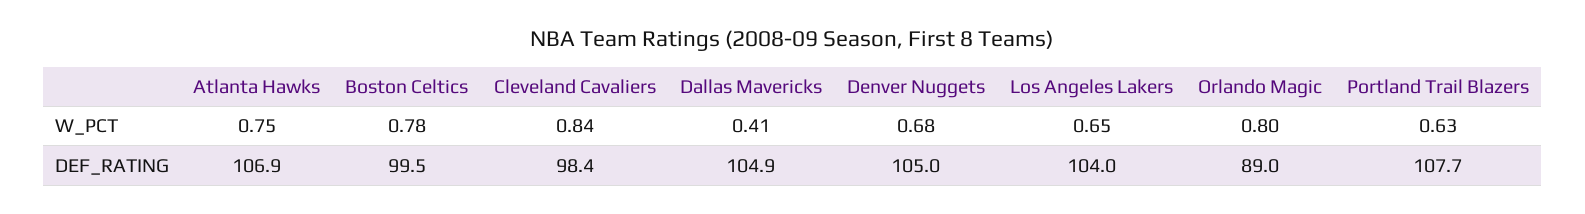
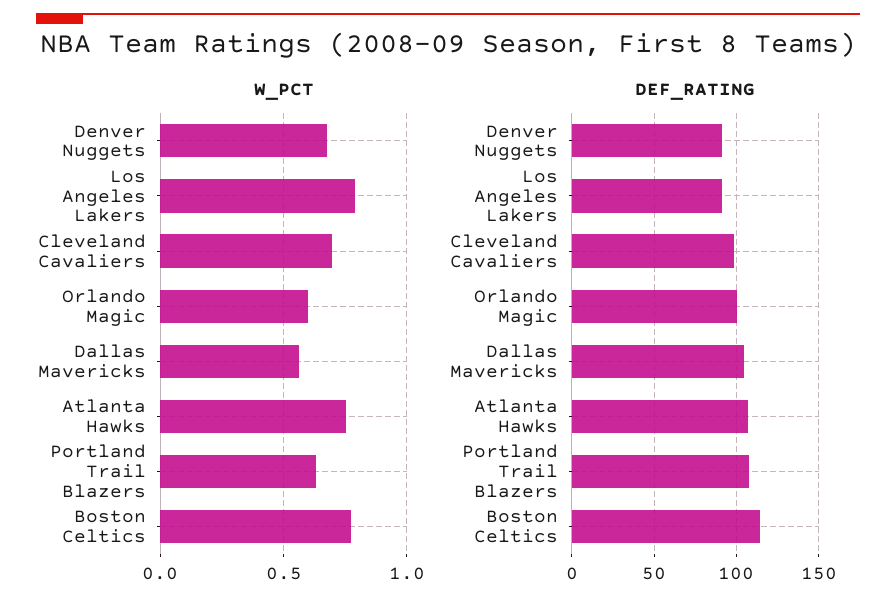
  {
    "W_PCT": {
      "Atlanta Hawks": 0.75,
      "Boston Celtics": 0.78,
-     "Cleveland Cavaliers": 0.84,
+     "Cleveland Cavaliers": 0.7,
-     "Dallas Mavericks": 0.41,
+     "Dallas Mavericks": 0.55,
      "Denver Nuggets": 0.68,
-     "Los Angeles Lakers": 0.65,
+     "Los Angeles Lakers": 0.8,
-     "Orlando Magic": 0.8,
+     "Orlando Magic": 0.6,
      "Portland Trail Blazers": 0.63
    },
    "DEF_RATING": {
      "Atlanta Hawks": 106.9,
-     "Boston Celtics": 99.5,
+     "Boston Celtics": 115,
      "Cleveland Cavaliers": 98.4,
      "Dallas Mavericks": 104.9,
-     "Denver Nuggets": 105,
+     "Denver Nuggets": 90,
-     "Los Angeles Lakers": 104,
+     "Los Angeles Lakers": 90,
-     "Orlando Magic": 89,
+     "Orlando Magic": 100,
      "Portland Trail Blazers": 107.7
    }
  }

